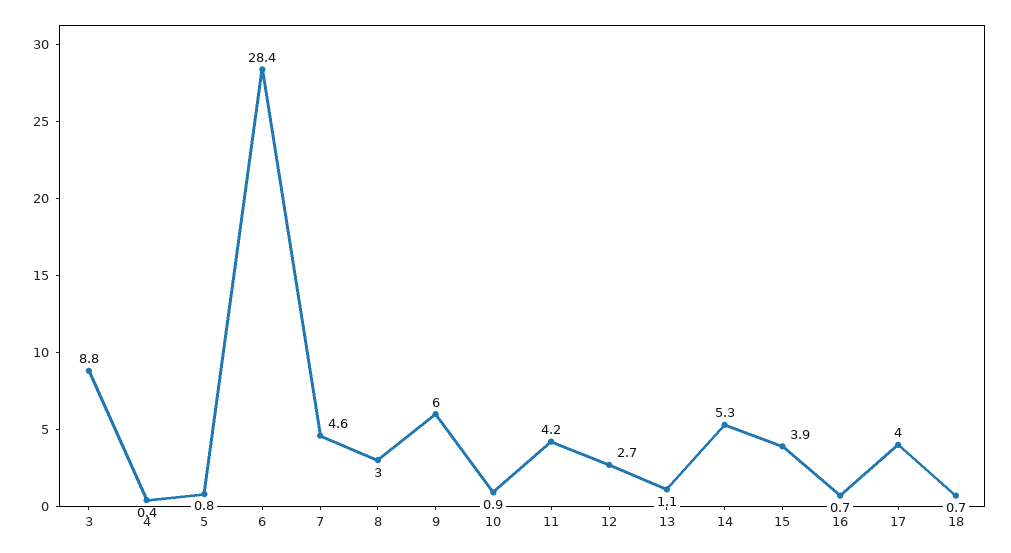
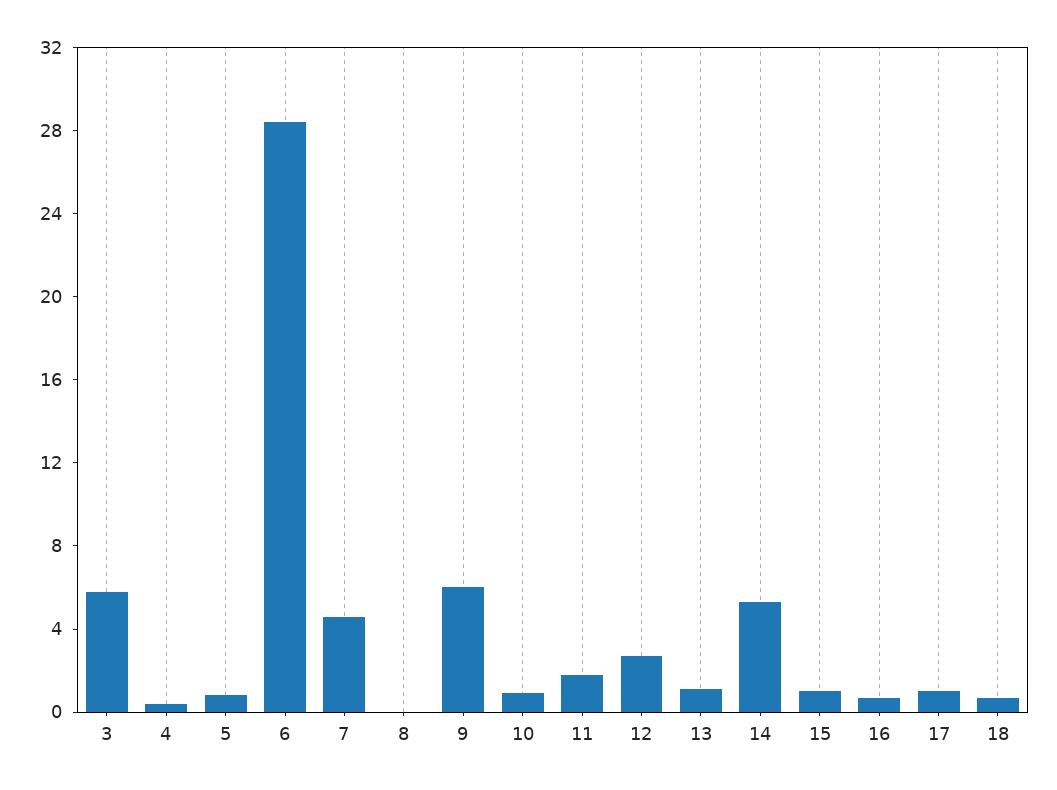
  {
-   "3": 8.8,
+   "3": 6,
    "4": 0.4,
    "5": 0.8,
    "6": 28.4,
    "7": 4.6,
-   "8": 3,
+   "8": 0,
    "9": 6,
    "10": 0.9,
-   "11": 4.2,
+   "11": 2,
    "12": 2.7,
    "13": 1.1,
    "14": 5.3,
-   "15": 3.9,
+   "15": 1,
    "16": 0.7,
-   "17": 4,
+   "17": 1,
    "18": 0.7
  }

